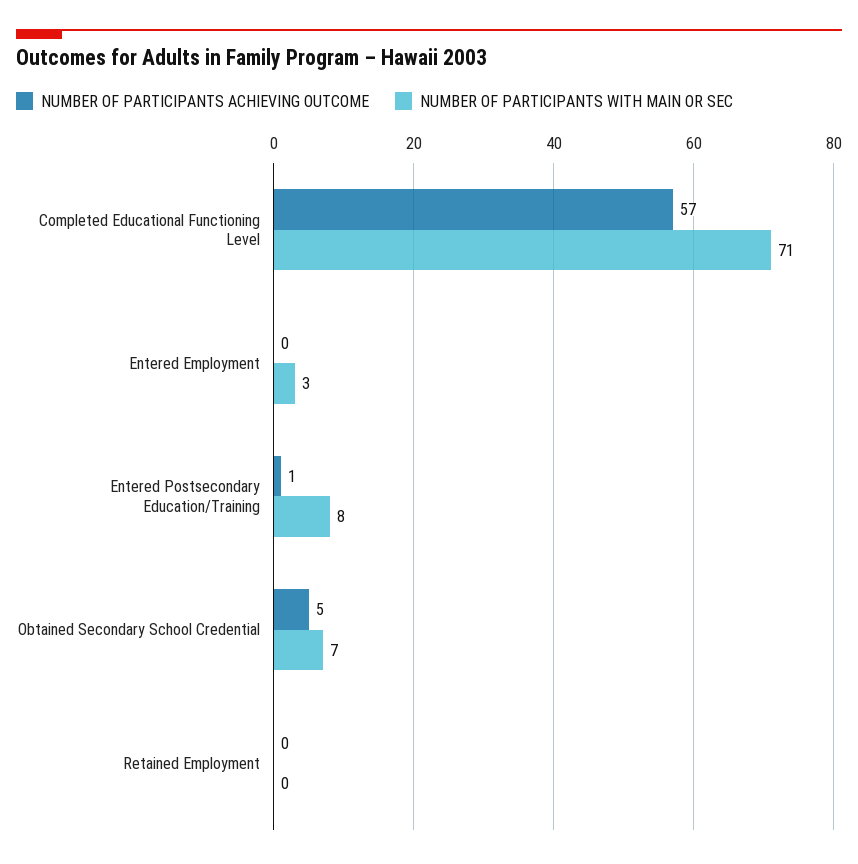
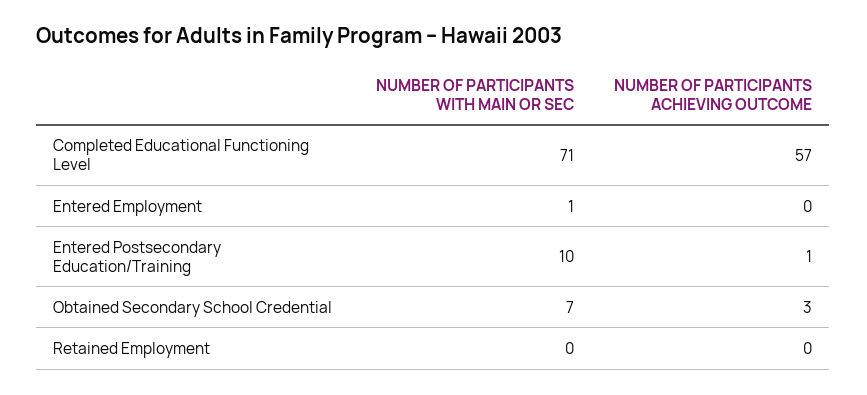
  {
    "NUMBER OF PARTICIPANTS ACHIEVING OUTCOME": {
      "Completed Educational Functioning Level": 57,
      "Entered Employment": 0,
      "Entered Postsecondary Education/Training": 1,
-     "Obtained Secondary School Credential": 5,
+     "Obtained Secondary School Credential": 3,
      "Retained Employment": 0
    },
    "NUMBER OF PARTICIPANTS WITH MAIN OR SEC": {
      "Completed Educational Functioning Level": 71,
-     "Entered Employment": 3,
+     "Entered Employment": 1,
-     "Entered Postsecondary Education/Training": 8,
+     "Entered Postsecondary Education/Training": 10,
      "Obtained Secondary School Credential": 7,
      "Retained Employment": 0
    }
  }

